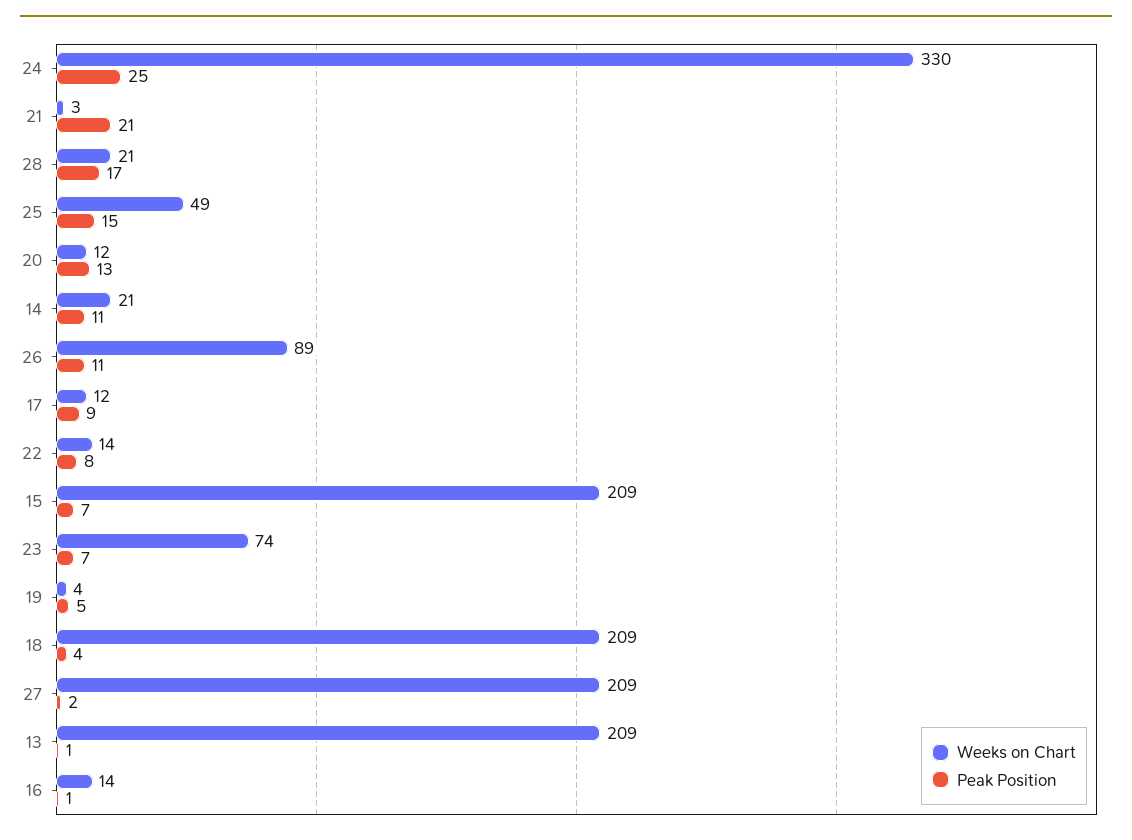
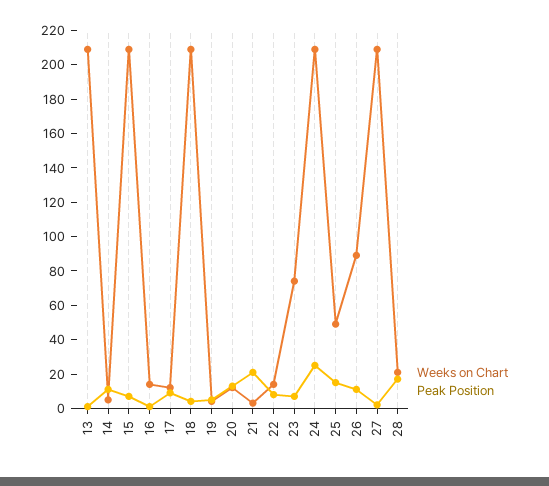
  {
    "Weeks on Chart": {
-     "24": 330,
+     "24": 210,
      "21": 3,
      "28": 21,
      "25": 49,
      "20": 12,
-     "14": 21,
+     "14": 5,
      "26": 89,
      "17": 12,
      "22": 14,
      "15": 209,
      "23": 74,
      "19": 4,
      "18": 209,
      "27": 209,
      "13": 209,
      "16": 14
    },
    "Peak Position": {
      "24": 25,
      "21": 21,
      "28": 17,
      "25": 15,
      "20": 13,
      "14": 11,
      "26": 11,
      "17": 9,
      "22": 8,
      "15": 7,
      "23": 7,
      "19": 5,
      "18": 4,
      "27": 2,
      "13": 1,
      "16": 1
    }
  }

